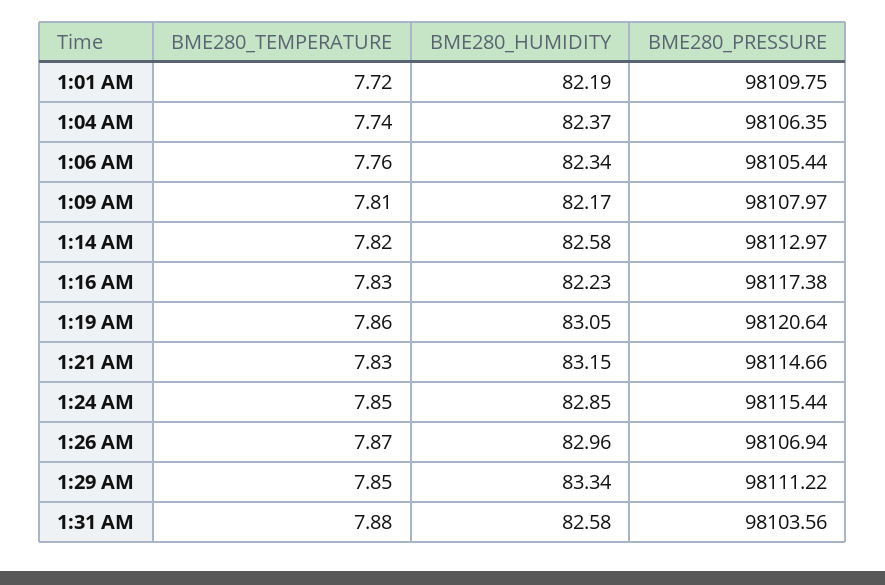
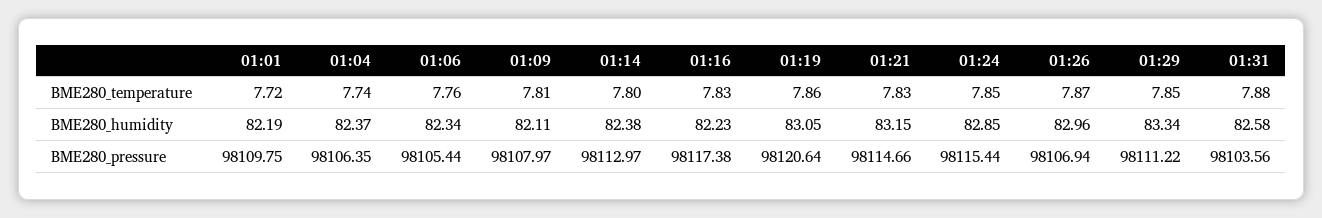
  {
    "BME280_TEMPERATURE": {
      "1:01 AM": 7.72,
      "1:04 AM": 7.74,
      "1:06 AM": 7.76,
      "1:09 AM": 7.81,
-     "1:14 AM": 7.82,
+     "1:14 AM": 7.8,
      "1:16 AM": 7.83,
      "1:19 AM": 7.86,
      "1:21 AM": 7.83,
      "1:24 AM": 7.85,
      "1:26 AM": 7.87,
      "1:29 AM": 7.85,
      "1:31 AM": 7.88
    },
    "BME280_HUMIDITY": {
      "1:01 AM": 82.19,
      "1:04 AM": 82.37,
      "1:06 AM": 82.34,
-     "1:09 AM": 82.17,
+     "1:09 AM": 82.11,
-     "1:14 AM": 82.58,
+     "1:14 AM": 82.38,
      "1:16 AM": 82.23,
      "1:19 AM": 83.05,
      "1:21 AM": 83.15,
      "1:24 AM": 82.85,
      "1:26 AM": 82.96,
      "1:29 AM": 83.34,
      "1:31 AM": 82.58
    },
    "BME280_PRESSURE": {
      "1:01 AM": 98109.75,
      "1:04 AM": 98106.35,
      "1:06 AM": 98105.44,
      "1:09 AM": 98107.97,
      "1:14 AM": 98112.97,
      "1:16 AM": 98117.38,
      "1:19 AM": 98120.64,
      "1:21 AM": 98114.66,
      "1:24 AM": 98115.44,
      "1:26 AM": 98106.94,
      "1:29 AM": 98111.22,
      "1:31 AM": 98103.56
    }
  }

